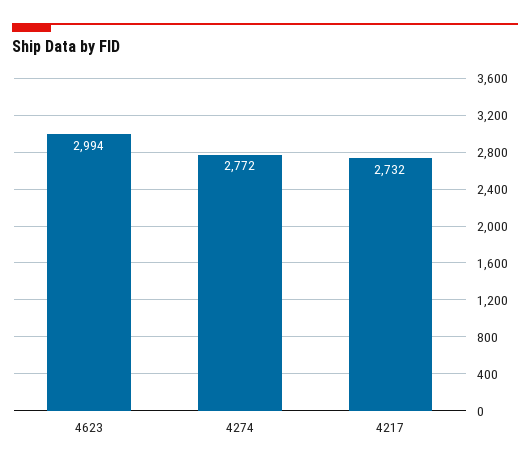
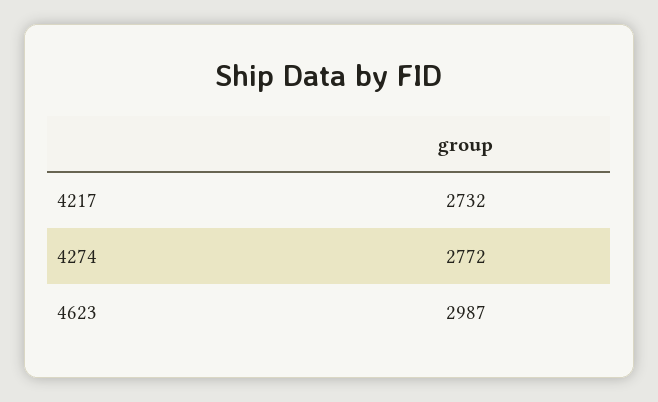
  {
-   "4623": 2994,
+   "4623": 2987,
    "4274": 2772,
    "4217": 2732
  }

